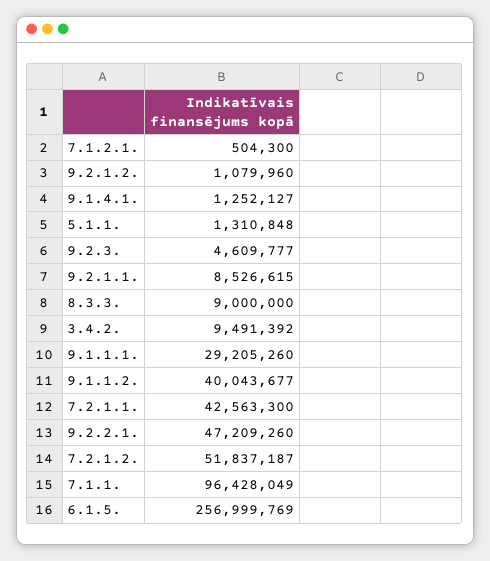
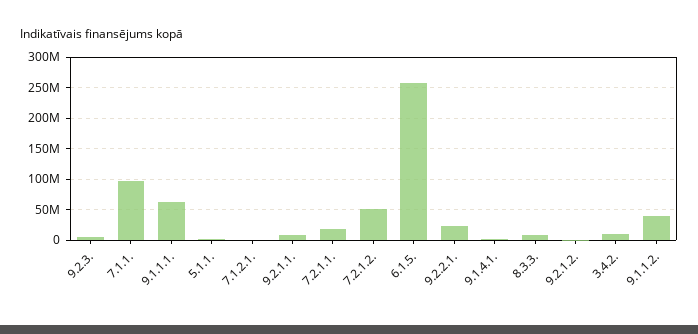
  {
    "7.1.2.1.": 504300,
    "9.2.1.2.": 1079960,
    "9.1.4.1.": 1252127,
    "5.1.1.": 1310848,
    "9.2.3.": 4609777,
    "9.2.1.1.": 8526615,
    "8.3.3.": 9000000,
    "3.4.2.": 9491392,
-   "9.1.1.1.": 29205260,
+   "9.1.1.1.": 60000000,
    "9.1.1.2.": 40043677,
-   "7.2.1.1.": 42563300,
+   "7.2.1.1.": 20000000,
-   "9.2.2.1.": 47209260,
+   "9.2.2.1.": 20000000,
    "7.2.1.2.": 51837187,
    "7.1.1.": 96428049,
    "6.1.5.": 256999769
  }

